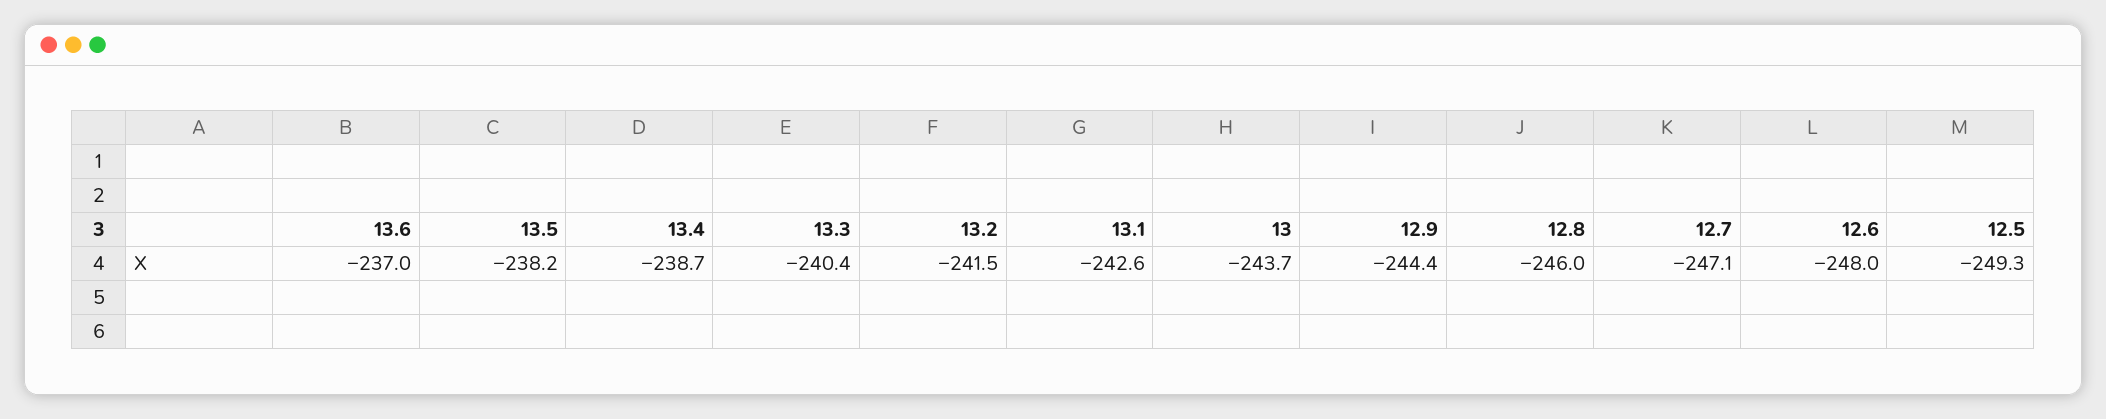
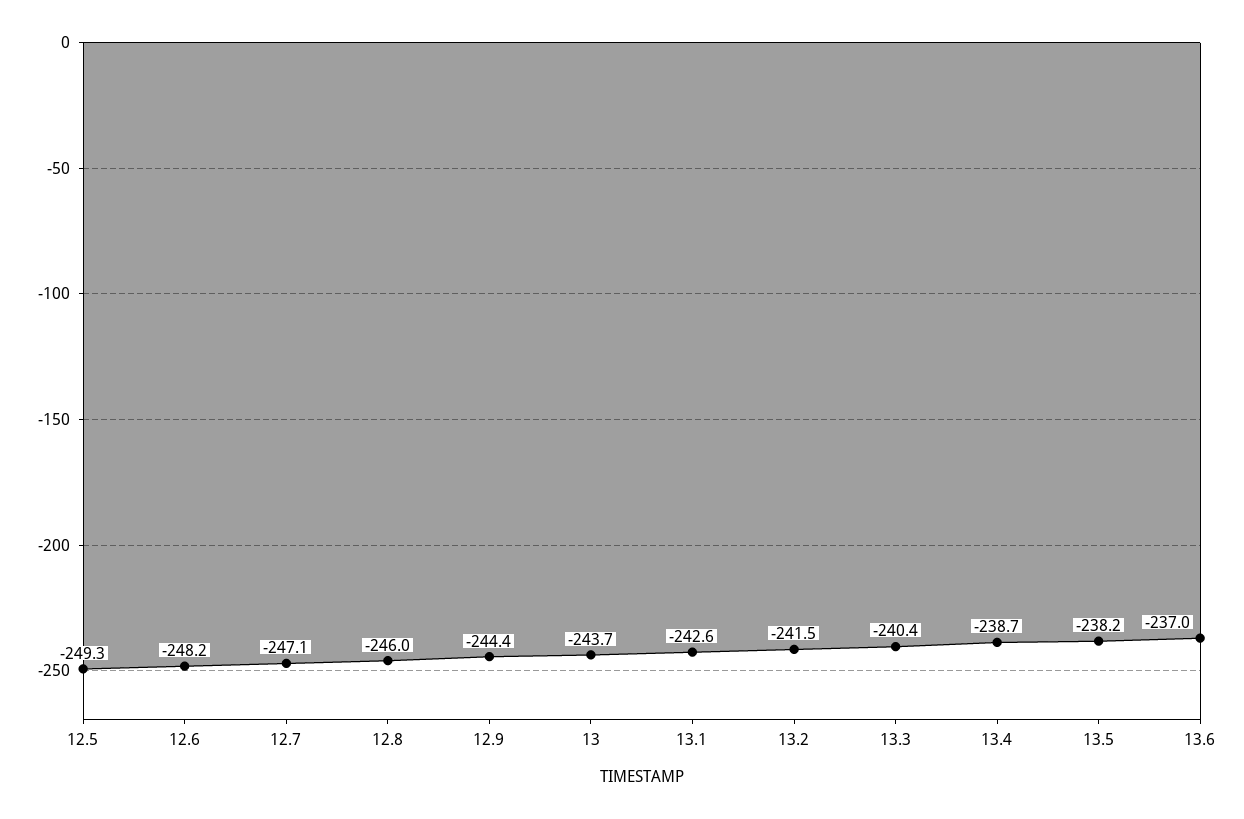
  {
    "13.6": -237,
    "13.5": -238.2,
    "13.4": -238.7,
    "13.3": -240.4,
    "13.2": -241.5,
    "13.1": -242.6,
    "13": -243.7,
    "12.9": -244.4,
    "12.8": -246,
    "12.7": -247.1,
-   "12.6": -248,
+   "12.6": -248.2,
    "12.5": -249.3
  }

